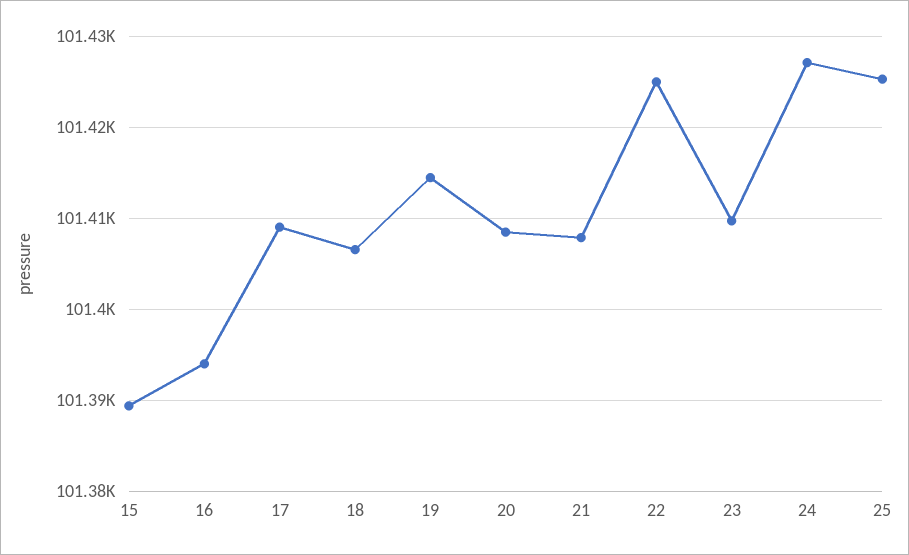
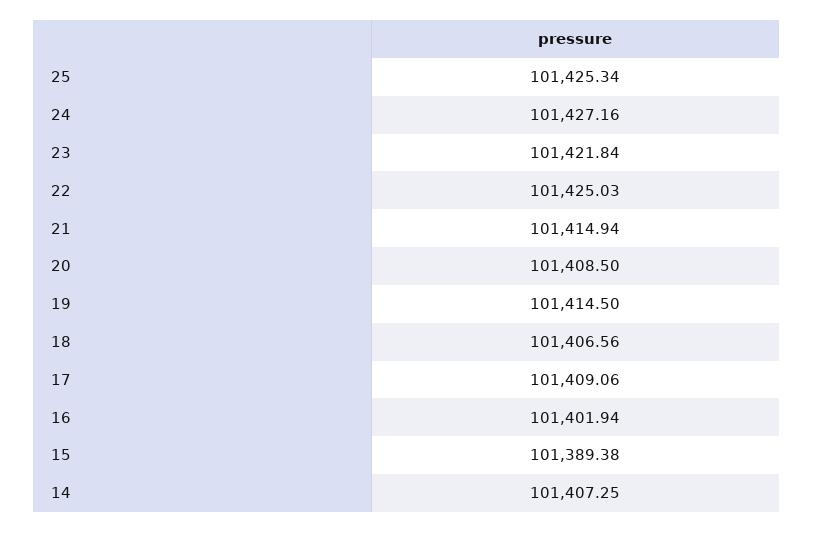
  {
    "15": 101389.38,
-   "16": 101394,
+   "16": 101401.94,
    "17": 101409.06,
    "18": 101406.56,
    "19": 101414.5,
    "20": 101408.5,
-   "21": 101408,
+   "21": 101414.94,
    "22": 101425.03,
-   "23": 101410,
+   "23": 101421.84,
    "24": 101427.16,
-   "25": 101425.34
+   "25": 101425.34,
+   "14": 101407.25
  }

